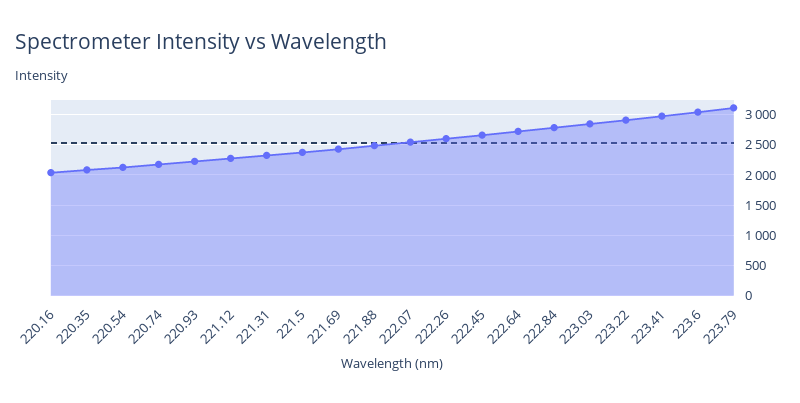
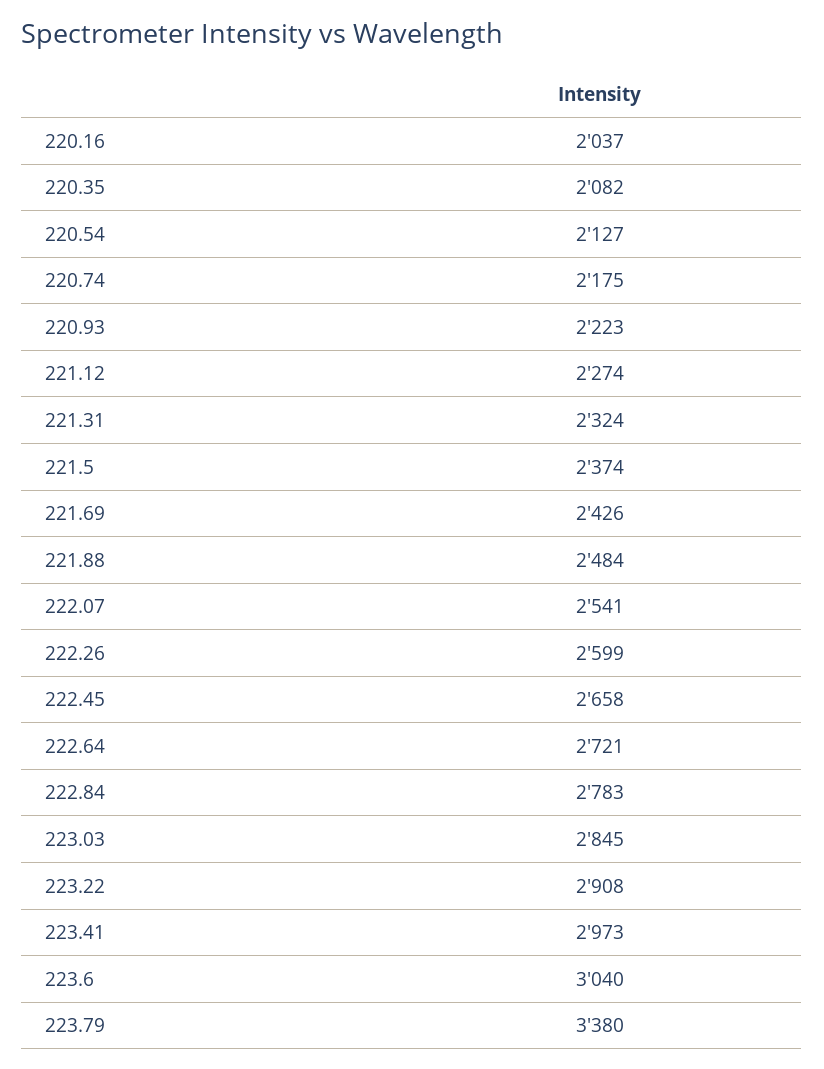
  {
    "220.16": 2037,
    "220.35": 2082,
    "220.54": 2127,
    "220.74": 2175,
    "220.93": 2223,
    "221.12": 2274,
    "221.31": 2324,
    "221.5": 2374,
    "221.69": 2426,
    "221.88": 2484,
    "222.07": 2541,
    "222.26": 2599,
    "222.45": 2658,
    "222.64": 2721,
    "222.84": 2783,
    "223.03": 2845,
    "223.22": 2908,
    "223.41": 2973,
    "223.6": 3040,
-   "223.79": 3100
+   "223.79": 3380
  }

